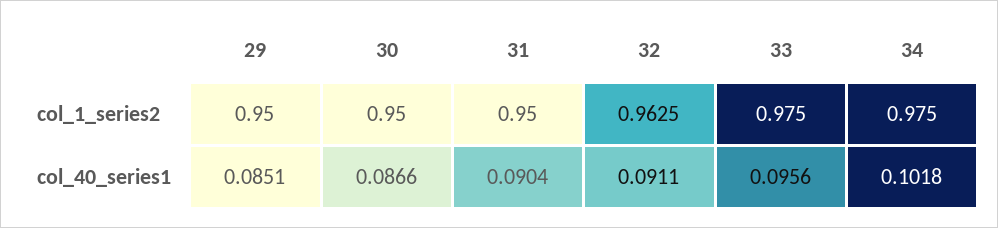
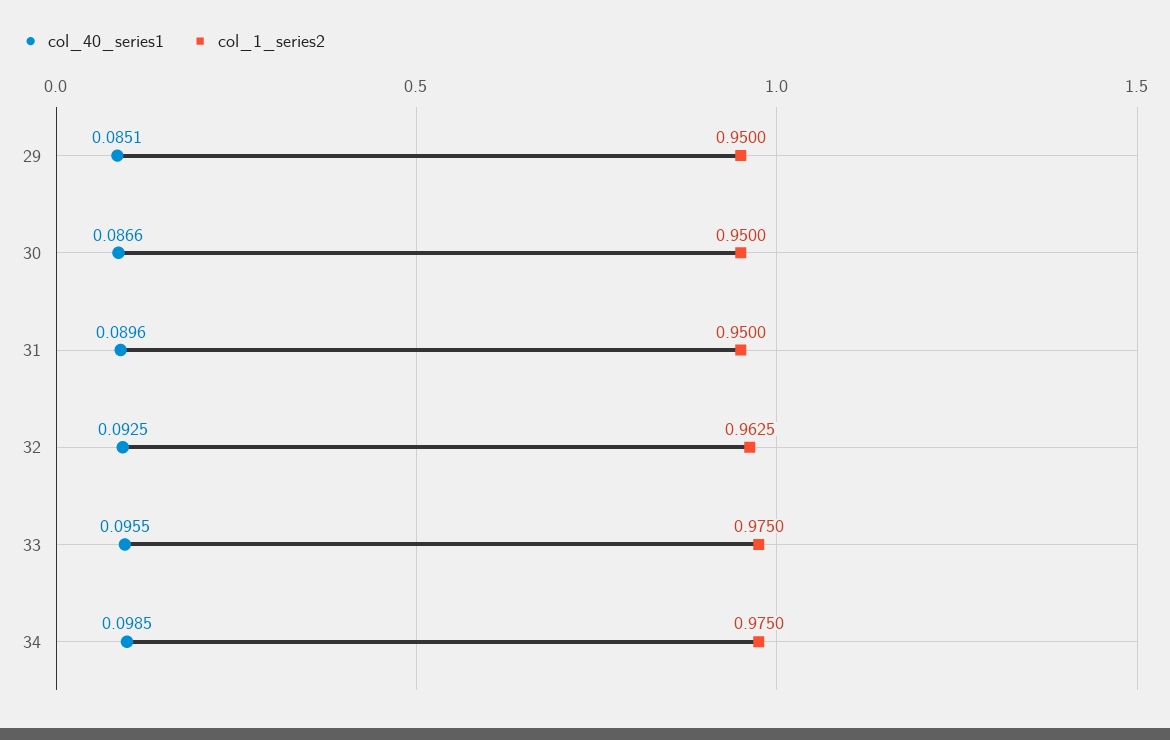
  {
    "col_1_series2": {
      "29": 0.95,
      "30": 0.95,
      "31": 0.95,
      "32": 0.9625,
      "33": 0.975,
      "34": 0.975
    },
    "col_40_series1": {
      "29": 0.0851,
      "30": 0.0866,
-     "31": 0.0904,
+     "31": 0.0896,
-     "32": 0.0911,
+     "32": 0.0925,
-     "33": 0.0956,
+     "33": 0.0955,
-     "34": 0.1018
+     "34": 0.0985
    }
  }

